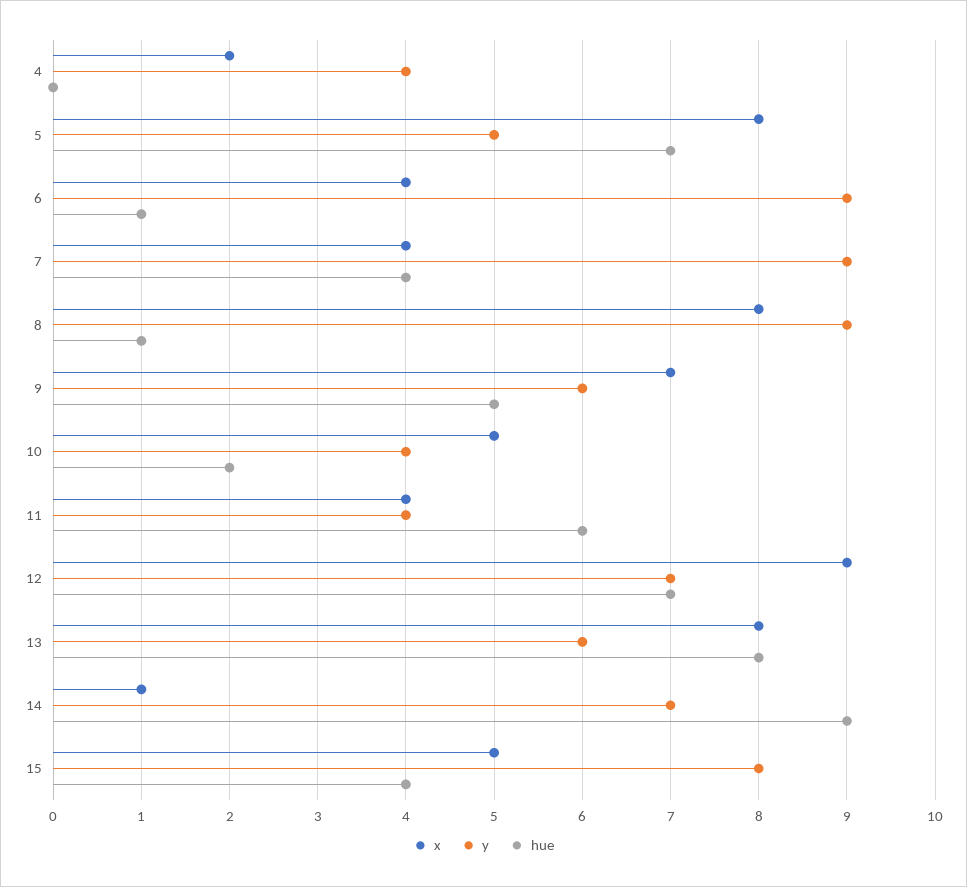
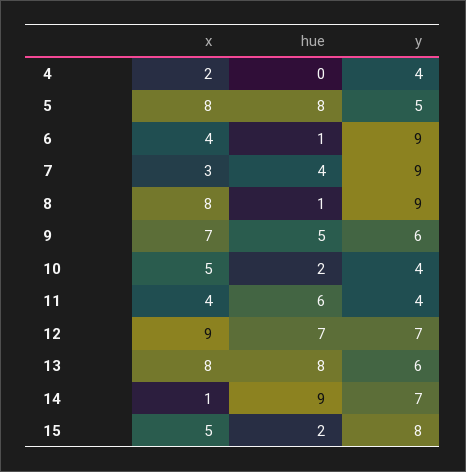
  {
    "x": {
      "4": 2,
      "5": 8,
      "6": 4,
-     "7": 4,
+     "7": 3,
      "8": 8,
      "9": 7,
      "10": 5,
      "11": 4,
      "12": 9,
      "13": 8,
      "14": 1,
      "15": 5
    },
    "y": {
      "4": 4,
      "5": 5,
      "6": 9,
      "7": 9,
      "8": 9,
      "9": 6,
      "10": 4,
      "11": 4,
      "12": 7,
      "13": 6,
      "14": 7,
      "15": 8
    },
    "hue": {
      "4": 0,
-     "5": 7,
+     "5": 8,
      "6": 1,
      "7": 4,
      "8": 1,
      "9": 5,
      "10": 2,
      "11": 6,
      "12": 7,
      "13": 8,
      "14": 9,
-     "15": 4
+     "15": 2
    }
  }

